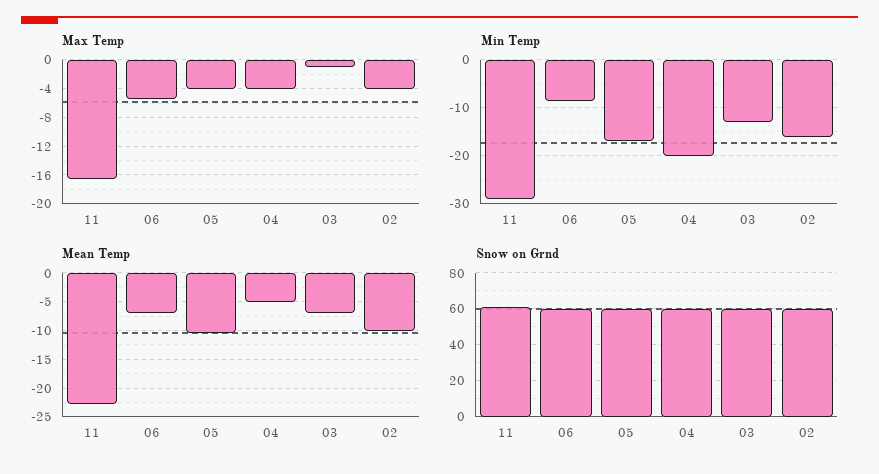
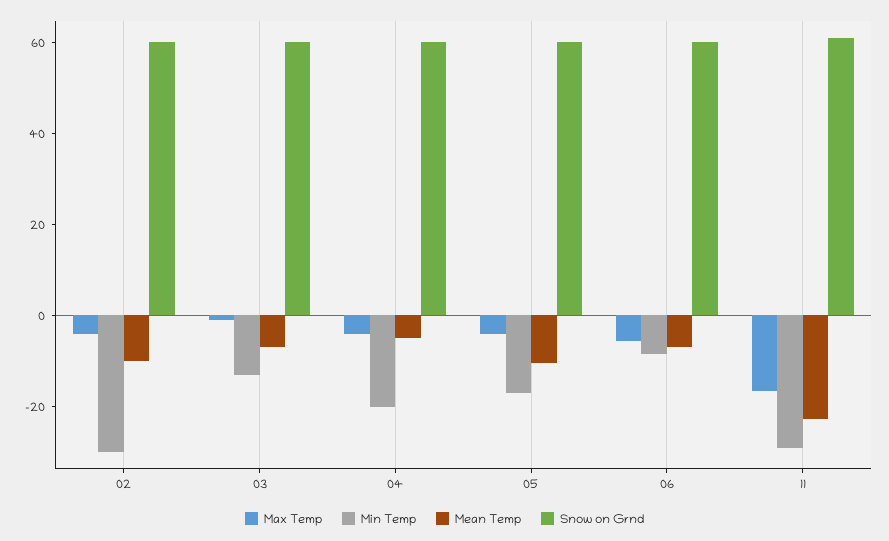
  {
    "Max Temp": {
      "11": -17,
      "06": -6,
      "05": -4,
      "04": -4,
      "03": -1,
      "02": -4
    },
    "Min Temp": {
      "11": -30,
      "06": -8,
      "05": -18,
      "04": -20,
      "03": -14,
-     "02": -16
+     "02": -30
    },
    "Mean Temp": {
      "11": -22.5,
      "06": -7.5,
      "05": -10,
      "04": -5,
      "03": -7.5,
      "02": -10
    },
    "Snow on Grnd": {
      "11": 60,
      "06": 60,
      "05": 60,
      "04": 60,
      "03": 60,
      "02": 60
    }
  }

